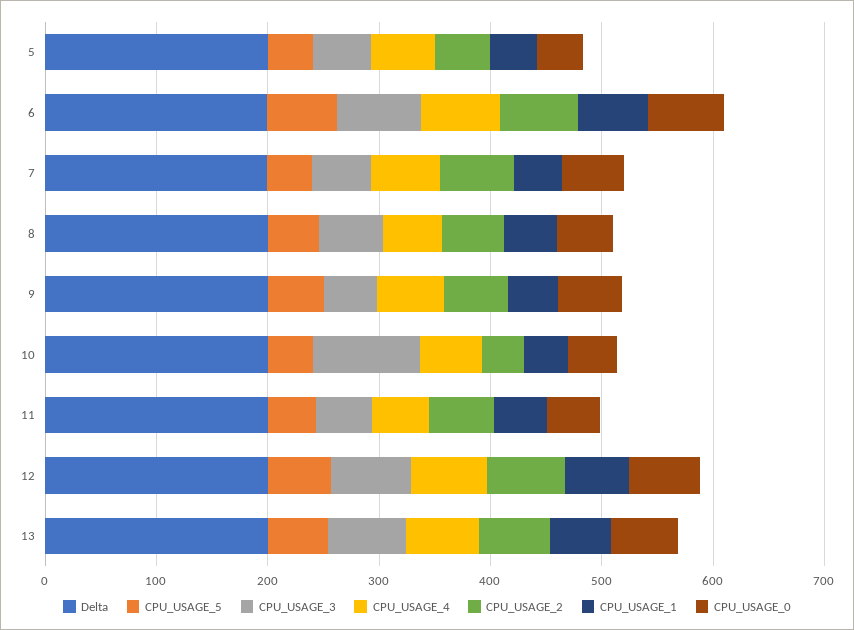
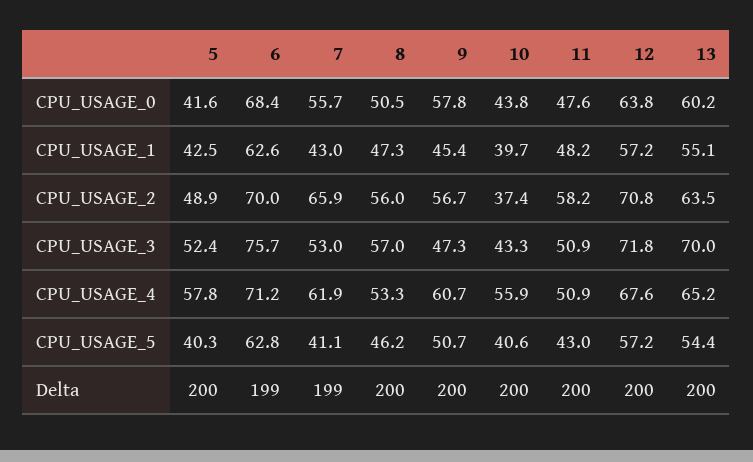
  {
    "Delta": {
      "5": 200,
      "6": 199,
      "7": 199,
      "8": 200,
      "9": 200,
      "10": 200,
      "11": 200,
      "12": 200,
      "13": 200
    },
    "CPU_USAGE_5": {
      "5": 40.3,
      "6": 62.8,
      "7": 41.1,
      "8": 46.2,
      "9": 50.7,
      "10": 40.6,
      "11": 43,
      "12": 57.2,
      "13": 54.4
    },
    "CPU_USAGE_3": {
      "5": 52.4,
      "6": 75.7,
      "7": 53,
      "8": 57,
      "9": 47.3,
-     "10": 100,
+     "10": 43.3,
      "11": 50.9,
      "12": 71.8,
      "13": 70
    },
    "CPU_USAGE_4": {
      "5": 57.8,
      "6": 71.2,
      "7": 61.9,
      "8": 53.3,
      "9": 60.7,
      "10": 55.9,
      "11": 50.9,
      "12": 67.6,
      "13": 65.2
    },
    "CPU_USAGE_2": {
      "5": 48.9,
      "6": 70,
      "7": 65.9,
      "8": 56,
      "9": 56.7,
      "10": 37.4,
      "11": 58.2,
      "12": 70.8,
      "13": 63.5
    },
    "CPU_USAGE_1": {
      "5": 42.5,
      "6": 62.6,
      "7": 43,
      "8": 47.3,
      "9": 45.4,
      "10": 39.7,
      "11": 48.2,
      "12": 57.2,
      "13": 55.1
    },
    "CPU_USAGE_0": {
      "5": 41.6,
      "6": 68.4,
      "7": 55.7,
      "8": 50.5,
      "9": 57.8,
      "10": 43.8,
      "11": 47.6,
      "12": 63.8,
      "13": 60.2
    }
  }

